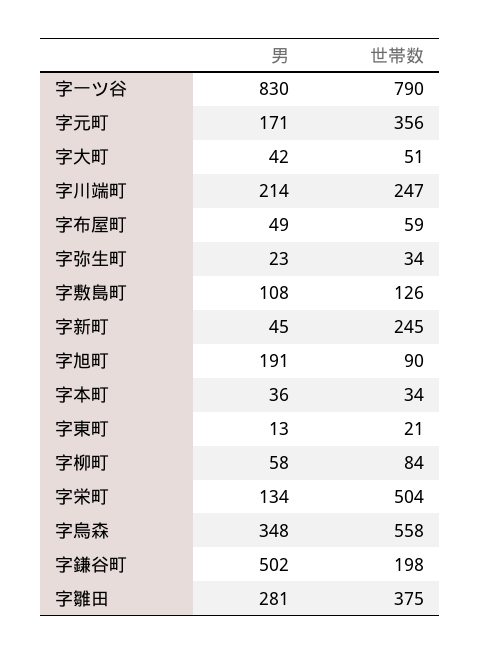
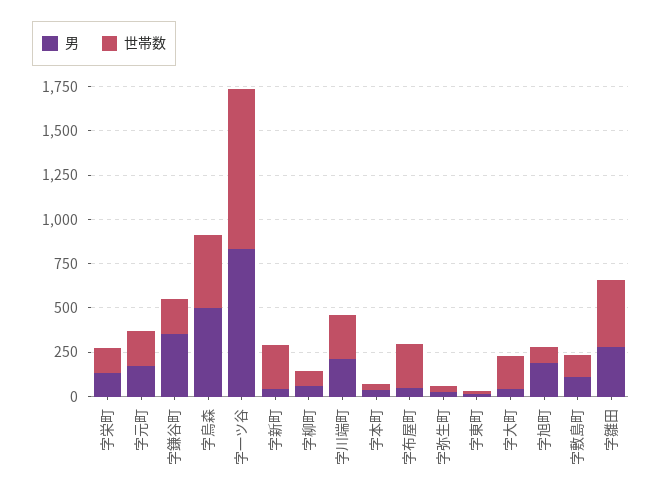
  {
    "男": {
      "字一ツ谷": 830,
      "字元町": 171,
      "字大町": 42,
      "字川端町": 214,
      "字布屋町": 49,
      "字弥生町": 23,
      "字敷島町": 108,
      "字新町": 45,
      "字旭町": 191,
      "字本町": 36,
      "字東町": 13,
      "字柳町": 58,
      "字栄町": 134,
-     "字烏森": 348,
+     "字烏森": 500,
-     "字鎌谷町": 502,
+     "字鎌谷町": 350,
      "字雛田": 281
    },
    "世帯数": {
-     "字一ツ谷": 790,
+     "字一ツ谷": 900,
-     "字元町": 356,
+     "字元町": 200,
-     "字大町": 51,
+     "字大町": 200,
      "字川端町": 247,
-     "字布屋町": 59,
+     "字布屋町": 250,
      "字弥生町": 34,
      "字敷島町": 126,
      "字新町": 245,
      "字旭町": 90,
      "字本町": 34,
      "字東町": 21,
      "字柳町": 84,
-     "字栄町": 504,
+     "字栄町": 150,
-     "字烏森": 558,
+     "字烏森": 400,
      "字鎌谷町": 198,
      "字雛田": 375
    }
  }

